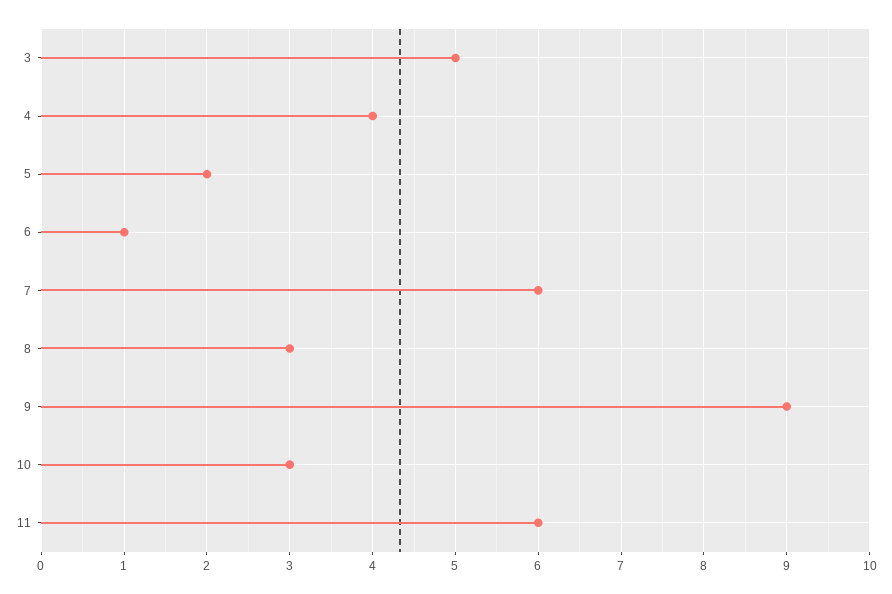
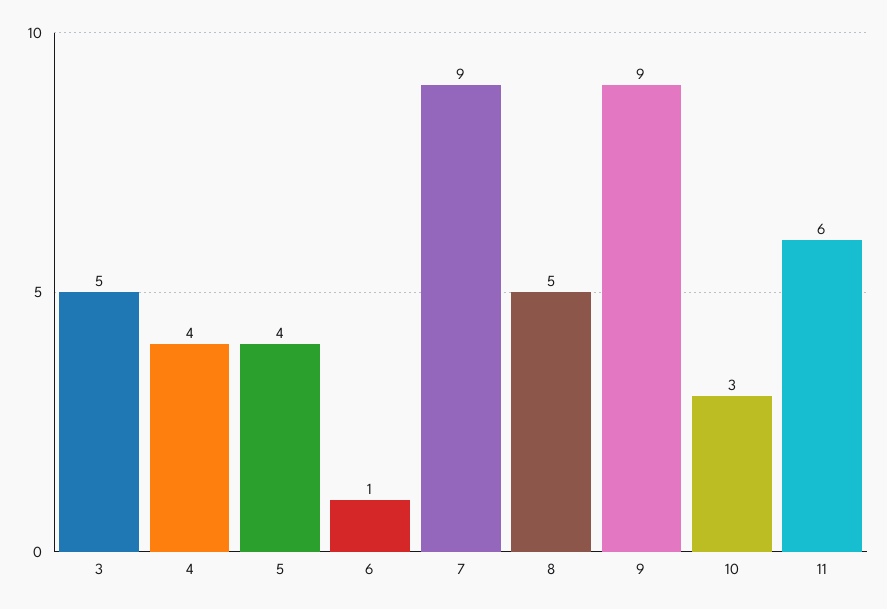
  {
    "3": 5,
    "4": 4,
-   "5": 2,
+   "5": 4,
    "6": 1,
-   "7": 6,
+   "7": 9,
-   "8": 3,
+   "8": 5,
    "9": 9,
    "10": 3,
    "11": 6
  }

